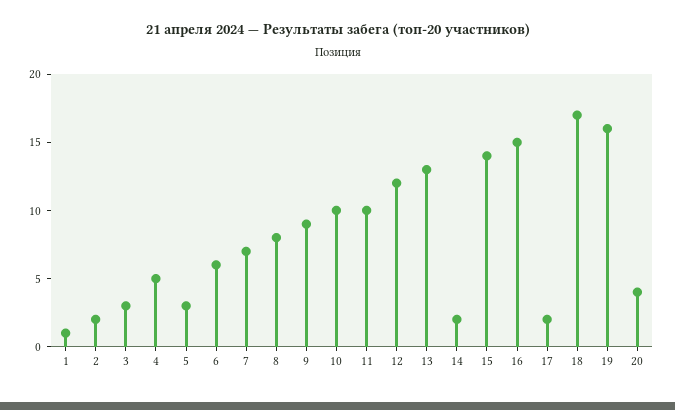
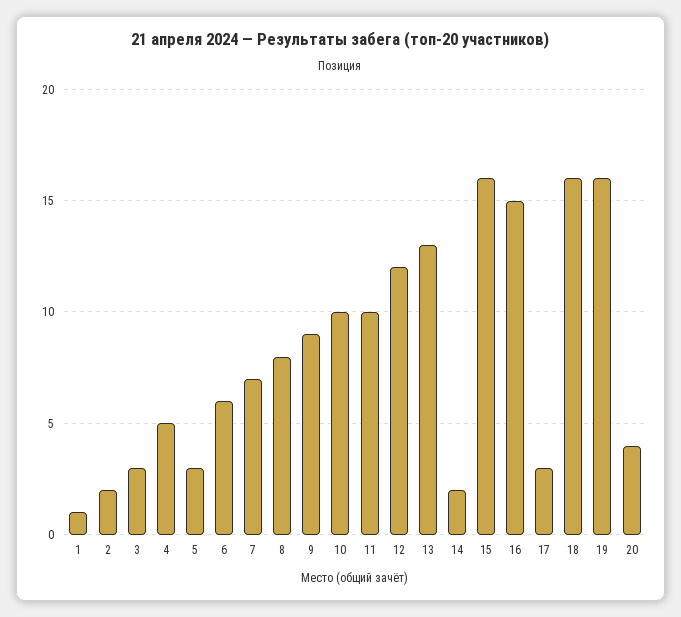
  {
    "1": 1,
    "2": 2,
    "3": 3,
    "4": 5,
    "5": 3,
    "6": 6,
    "7": 7,
    "8": 8,
    "9": 9,
    "10": 10,
    "11": 10,
    "12": 12,
    "13": 13,
    "14": 2,
-   "15": 14,
+   "15": 16,
    "16": 15,
-   "17": 2,
+   "17": 3,
-   "18": 17,
+   "18": 16,
    "19": 16,
    "20": 4
  }

